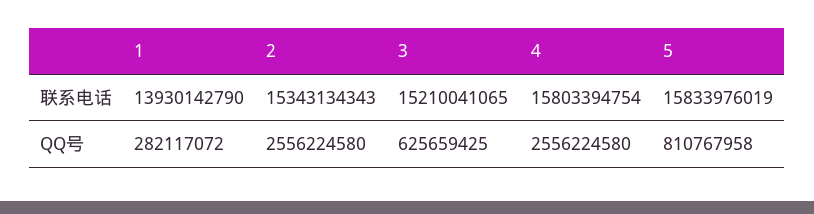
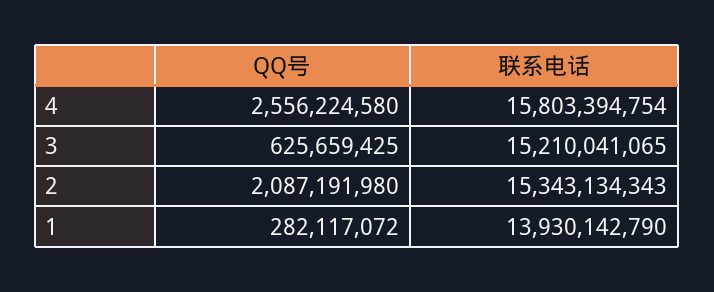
  {
    "1": {
      "联系电话": 13930142790,
      "QQ号": 282117072
    },
    "2": {
      "联系电话": 15343134343,
-     "QQ号": 2556224580
+     "QQ号": 2087191980
    },
    "3": {
      "联系电话": 15210041065,
      "QQ号": 625659425
    },
    "4": {
      "联系电话": 15803394754,
      "QQ号": 2556224580
-   },
+   }
-   "5": {
-     "联系电话": 15833976019,
-     "QQ号": 810767958
-   }
  }

